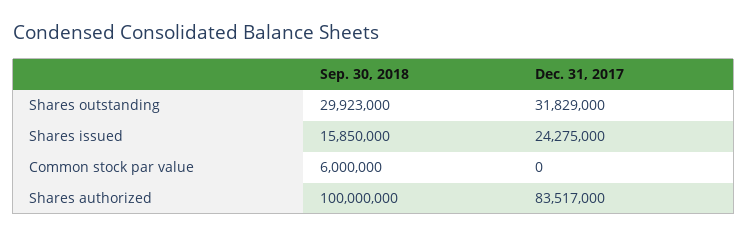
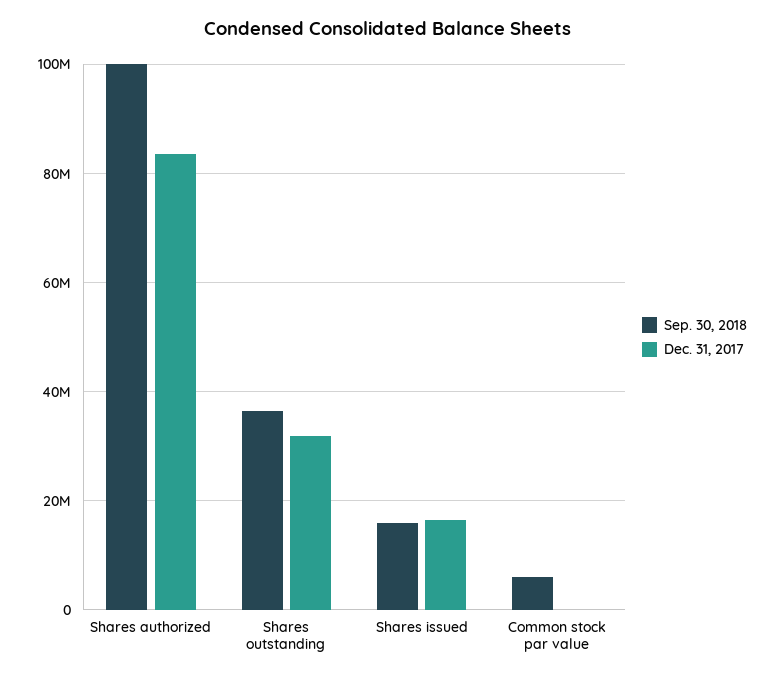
  {
    "Sep. 30, 2018": {
-     "Shares outstanding": 29923000,
+     "Shares outstanding": 36000000,
      "Shares issued": 15850000,
      "Common stock par value": 6000000,
      "Shares authorized": 100000000
    },
    "Dec. 31, 2017": {
      "Shares outstanding": 31829000,
-     "Shares issued": 24275000,
+     "Shares issued": 16000000,
      "Common stock par value": 0,
      "Shares authorized": 83517000
    }
  }

